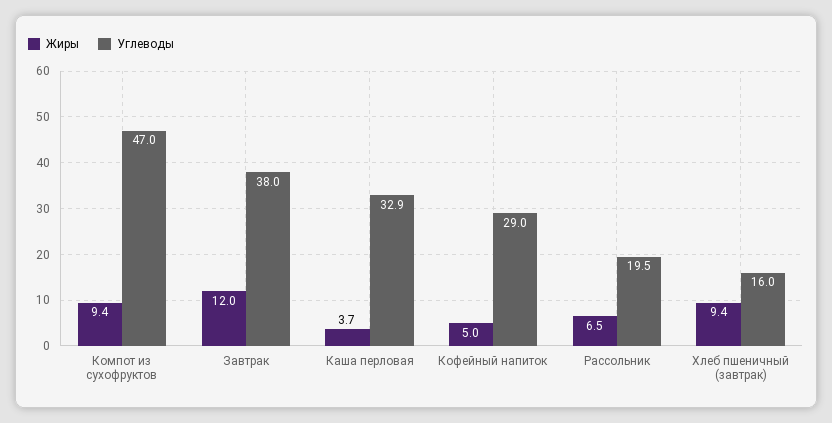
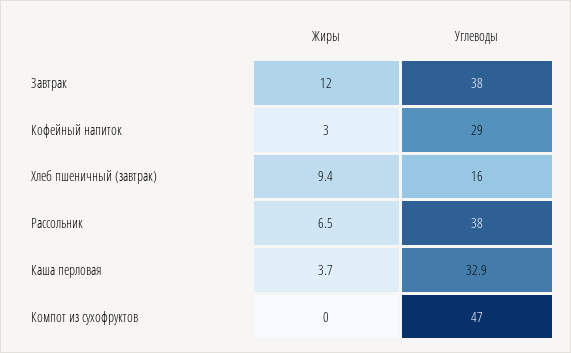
  {
    "Жиры": {
-     "Компот из сухофруктов": 9.4,
+     "Компот из сухофруктов": 0,
      "Завтрак": 12,
      "Каша перловая": 3.7,
-     "Кофейный напиток": 5,
+     "Кофейный напиток": 3,
      "Рассольник": 6.5,
      "Хлеб пшеничный (завтрак)": 9.4
    },
    "Углеводы": {
      "Компот из сухофруктов": 47,
      "Завтрак": 38,
      "Каша перловая": 32.9,
      "Кофейный напиток": 29,
-     "Рассольник": 19.5,
+     "Рассольник": 38,
      "Хлеб пшеничный (завтрак)": 16
    }
  }

